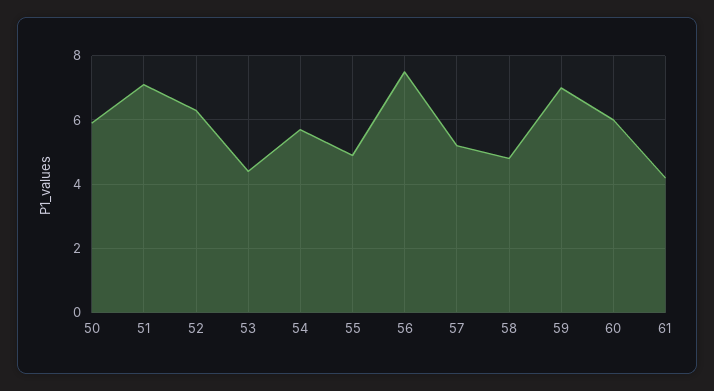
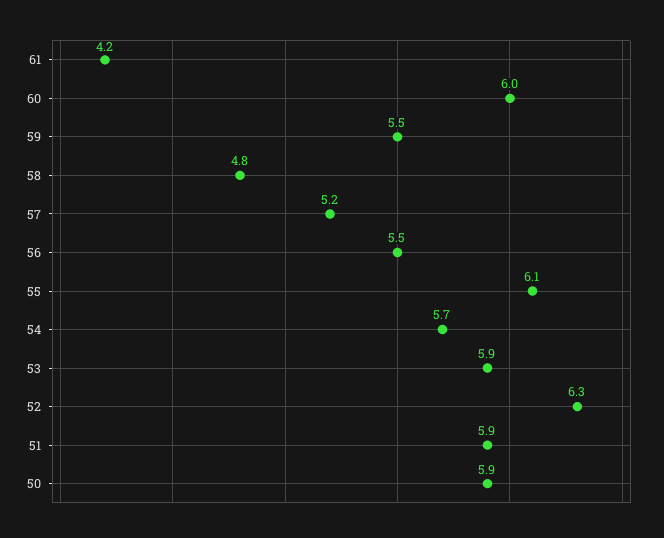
  {
    "50": 5.9,
-   "51": 7,
+   "51": 5.9,
    "52": 6.3,
-   "53": 4.5,
+   "53": 5.9,
    "54": 5.7,
-   "55": 5,
+   "55": 6.1,
-   "56": 7.5,
+   "56": 5.5,
    "57": 5.2,
    "58": 4.8,
-   "59": 7,
+   "59": 5.5,
    "60": 6,
    "61": 4.2
  }

